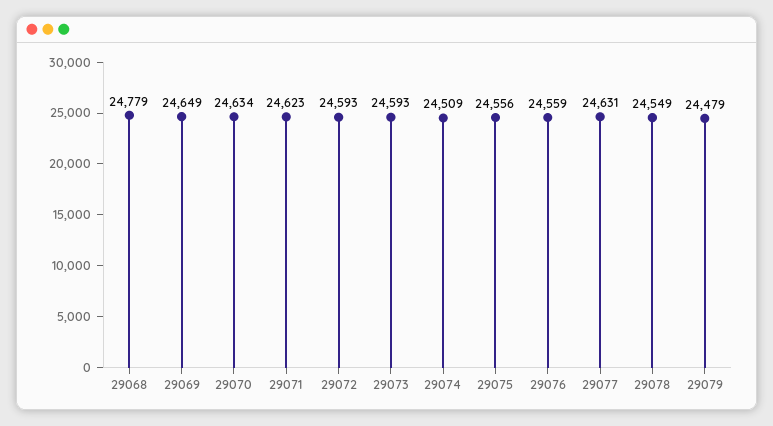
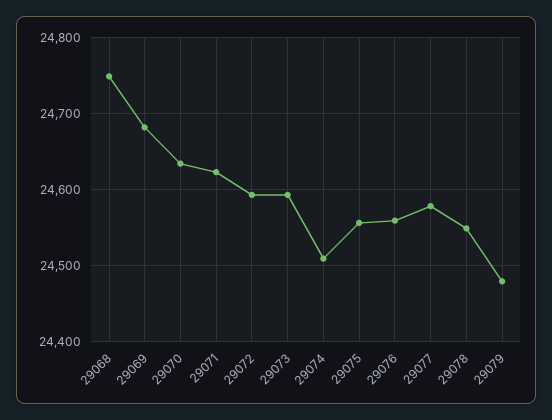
  {
-   "29068": 24779,
+   "29068": 24750,
-   "29069": 24649,
+   "29069": 24680,
    "29070": 24634,
    "29071": 24623,
    "29072": 24593,
    "29073": 24593,
    "29074": 24509,
    "29075": 24556,
    "29076": 24559,
-   "29077": 24631,
+   "29077": 24580,
    "29078": 24549,
    "29079": 24479
  }

